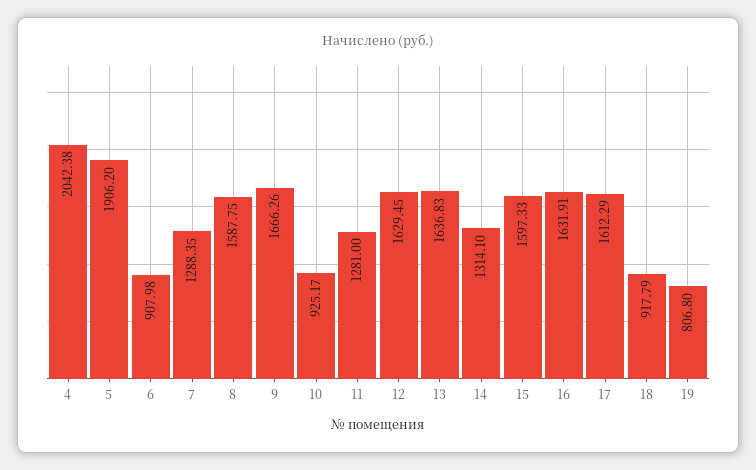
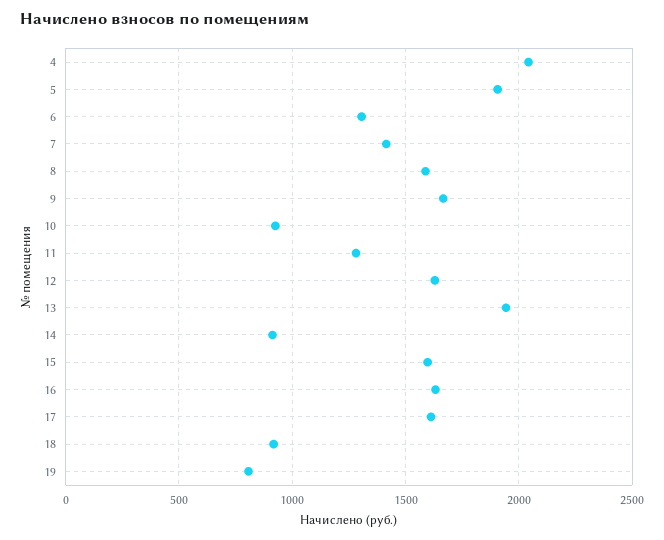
  {
    "4": 2042.38,
    "5": 1906.2,
-   "6": 907.98,
+   "6": 1300,
-   "7": 1288.35,
+   "7": 1400,
    "8": 1587.75,
    "9": 1666.26,
    "10": 925.17,
    "11": 1281,
    "12": 1629.45,
-   "13": 1636.83,
+   "13": 1950,
-   "14": 1314.1,
+   "14": 900,
    "15": 1597.33,
    "16": 1631.91,
    "17": 1612.29,
    "18": 917.79,
    "19": 806.8
  }

